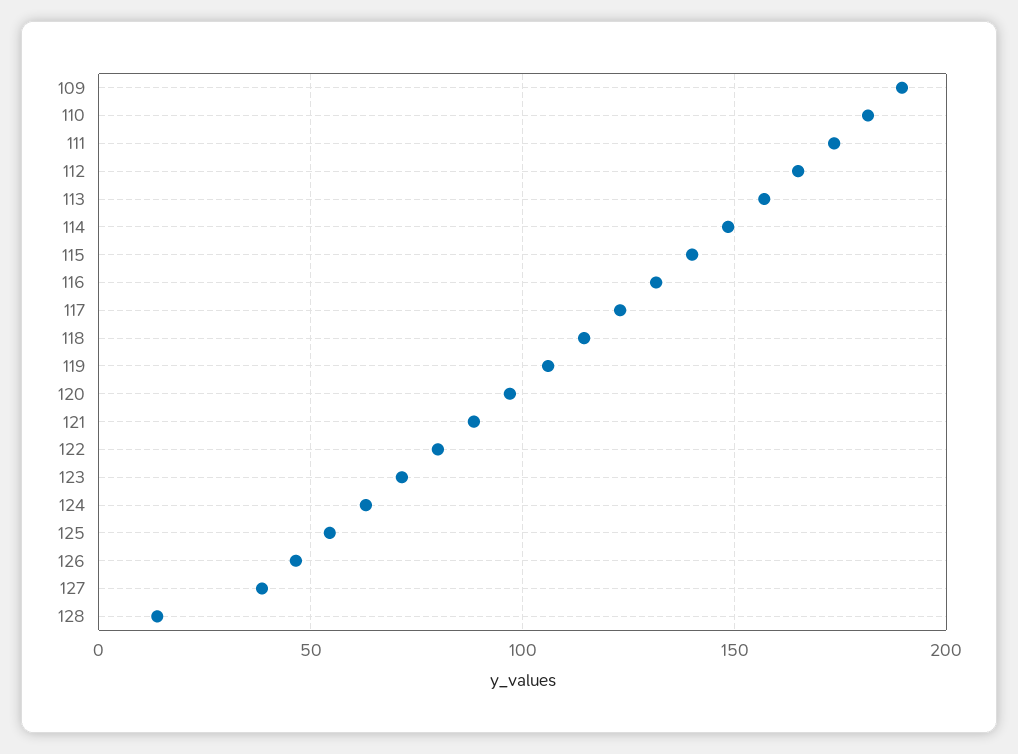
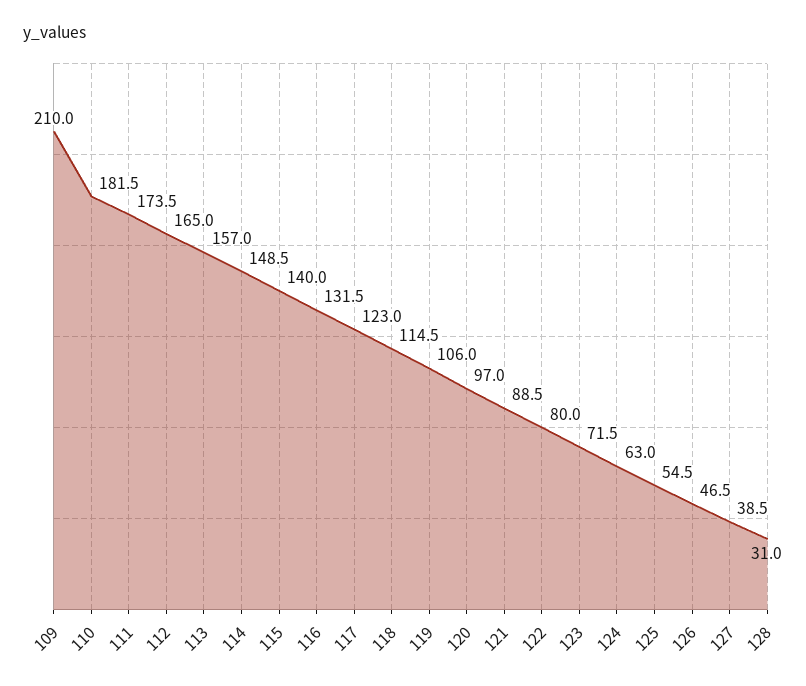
  {
-   "109": 190,
+   "109": 210,
    "110": 181.5,
    "111": 173.5,
    "112": 165,
    "113": 157,
    "114": 148.5,
    "115": 140,
    "116": 131.5,
    "117": 123,
    "118": 114.5,
    "119": 106,
    "120": 97,
    "121": 88.5,
    "122": 80,
    "123": 71.5,
    "124": 63,
    "125": 54.5,
    "126": 46.5,
    "127": 38.5,
-   "128": 15
+   "128": 31
  }

